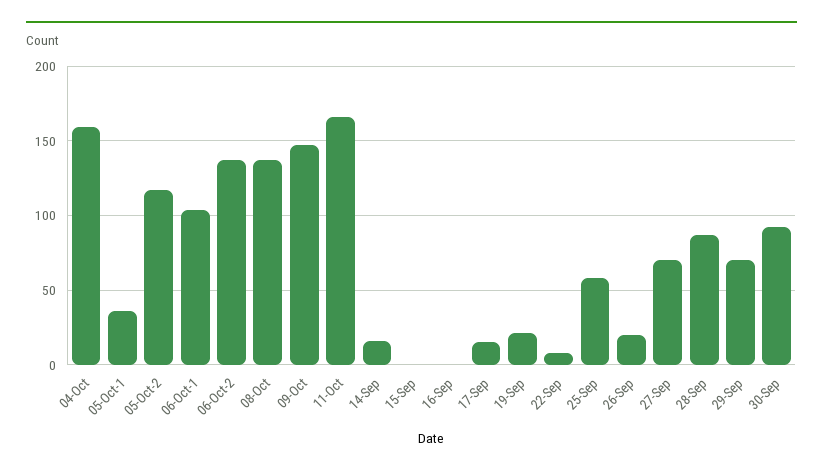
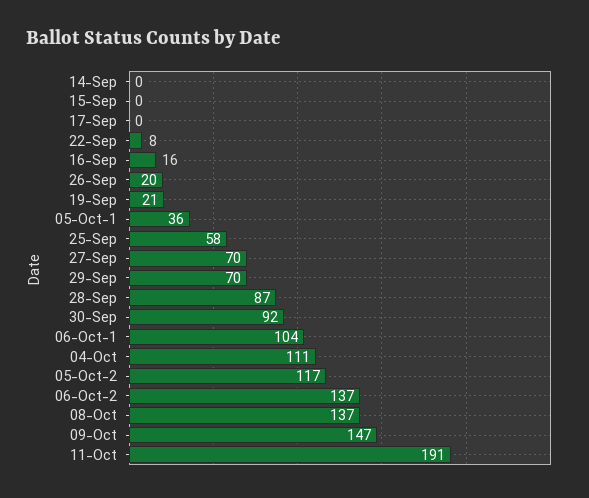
  {
-   "04-Oct": 160,
+   "04-Oct": 111,
    "05-Oct-1": 36,
    "05-Oct-2": 117,
    "06-Oct-1": 104,
    "06-Oct-2": 137,
    "08-Oct": 137,
    "09-Oct": 147,
-   "11-Oct": 165,
+   "11-Oct": 191,
-   "14-Sep": 15,
+   "14-Sep": 0,
    "15-Sep": 0,
-   "16-Sep": 0,
+   "16-Sep": 16,
-   "17-Sep": 15,
+   "17-Sep": 0,
    "19-Sep": 21,
    "22-Sep": 8,
    "25-Sep": 58,
    "26-Sep": 20,
    "27-Sep": 70,
    "28-Sep": 87,
    "29-Sep": 70,
    "30-Sep": 92
  }

